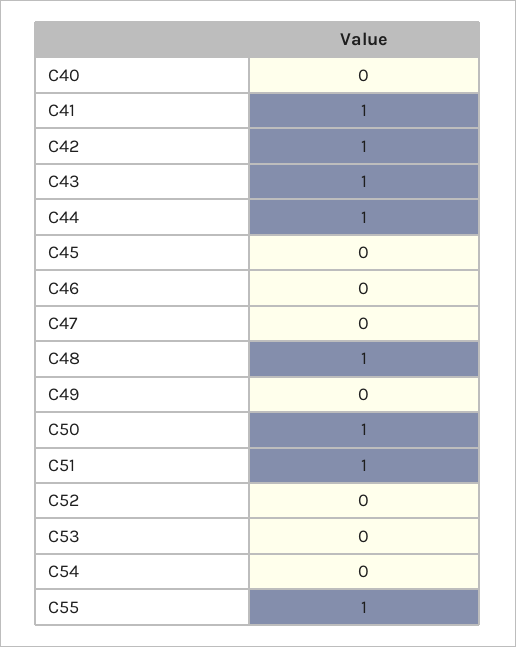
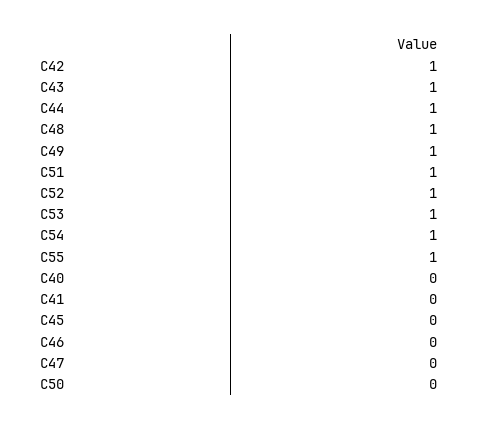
  {
    "C40": 0,
-   "C41": 1,
+   "C41": 0,
    "C42": 1,
    "C43": 1,
    "C44": 1,
    "C45": 0,
    "C46": 0,
    "C47": 0,
    "C48": 1,
-   "C49": 0,
+   "C49": 1,
-   "C50": 1,
+   "C50": 0,
    "C51": 1,
-   "C52": 0,
+   "C52": 1,
-   "C53": 0,
+   "C53": 1,
-   "C54": 0,
+   "C54": 1,
    "C55": 1
  }

